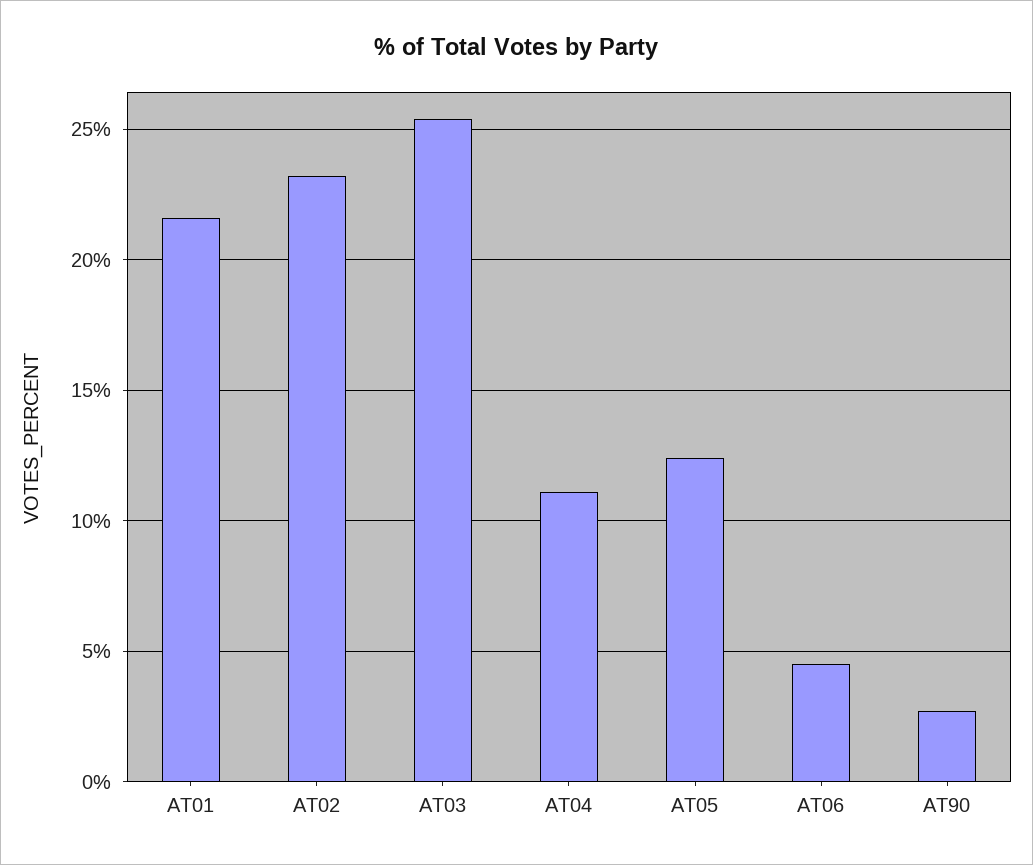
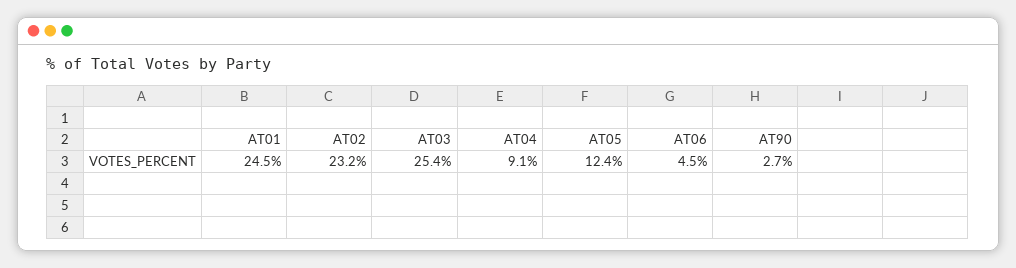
  {
-   "AT01": 21.5,
+   "AT01": 24.5,
    "AT02": 23.2,
    "AT03": 25.4,
-   "AT04": 11,
+   "AT04": 9.1,
    "AT05": 12.4,
    "AT06": 4.5,
    "AT90": 2.7
  }

